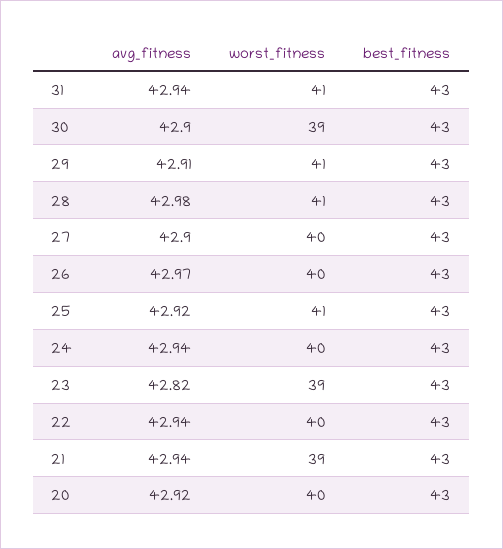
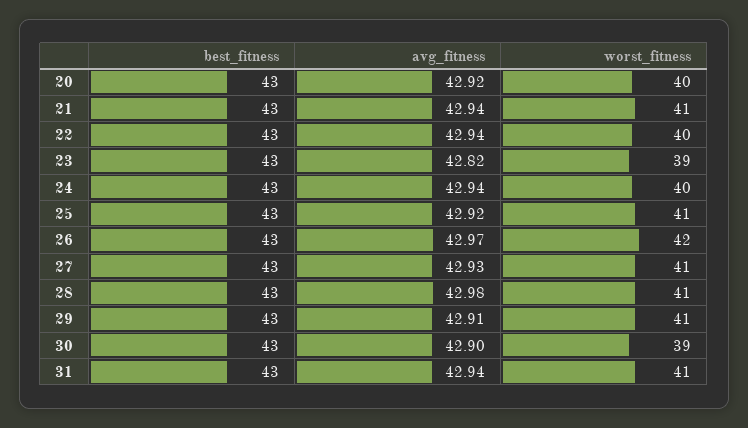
  {
    "avg_fitness": {
      "31": 42.94,
      "30": 42.9,
      "29": 42.91,
      "28": 42.98,
-     "27": 42.9,
+     "27": 42.93,
      "26": 42.97,
      "25": 42.92,
      "24": 42.94,
      "23": 42.82,
      "22": 42.94,
      "21": 42.94,
      "20": 42.92
    },
    "worst_fitness": {
      "31": 41,
      "30": 39,
      "29": 41,
      "28": 41,
-     "27": 40,
+     "27": 41,
-     "26": 40,
+     "26": 42,
      "25": 41,
      "24": 40,
      "23": 39,
      "22": 40,
-     "21": 39,
+     "21": 41,
      "20": 40
    },
    "best_fitness": {
      "31": 43,
      "30": 43,
      "29": 43,
      "28": 43,
      "27": 43,
      "26": 43,
      "25": 43,
      "24": 43,
      "23": 43,
      "22": 43,
      "21": 43,
      "20": 43
    }
  }

